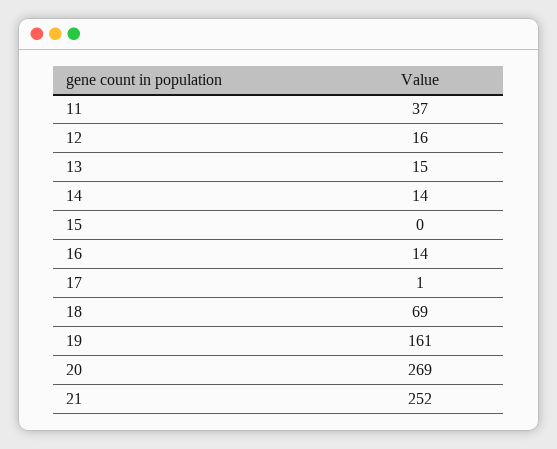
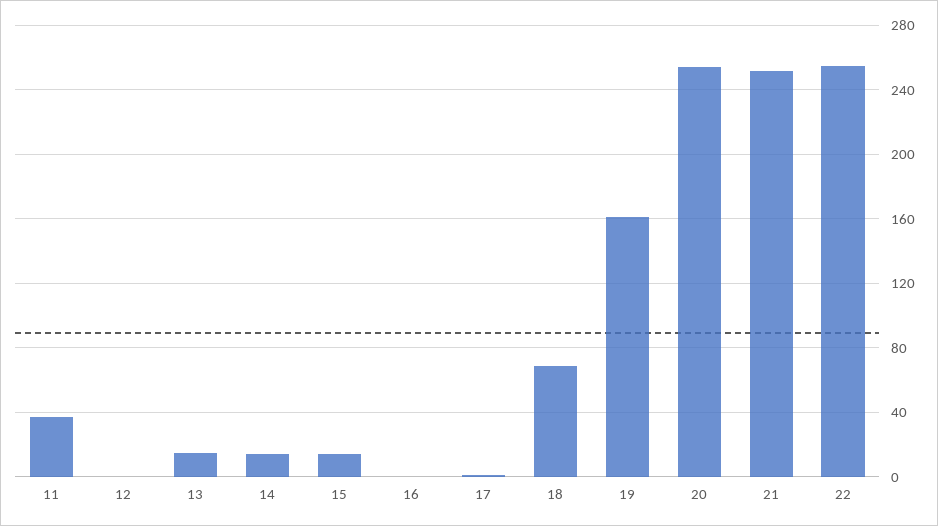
  {
    "11": 37,
-   "12": 16,
+   "12": 0,
    "13": 15,
    "14": 14,
-   "15": 0,
+   "15": 15,
-   "16": 14,
+   "16": 0,
    "17": 1,
    "18": 69,
    "19": 161,
-   "20": 269,
+   "20": 255,
-   "21": 252
+   "21": 252,
+   "22": 255
  }

